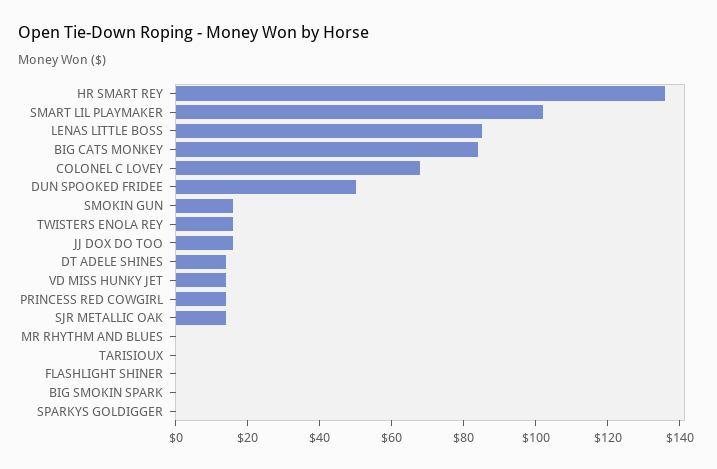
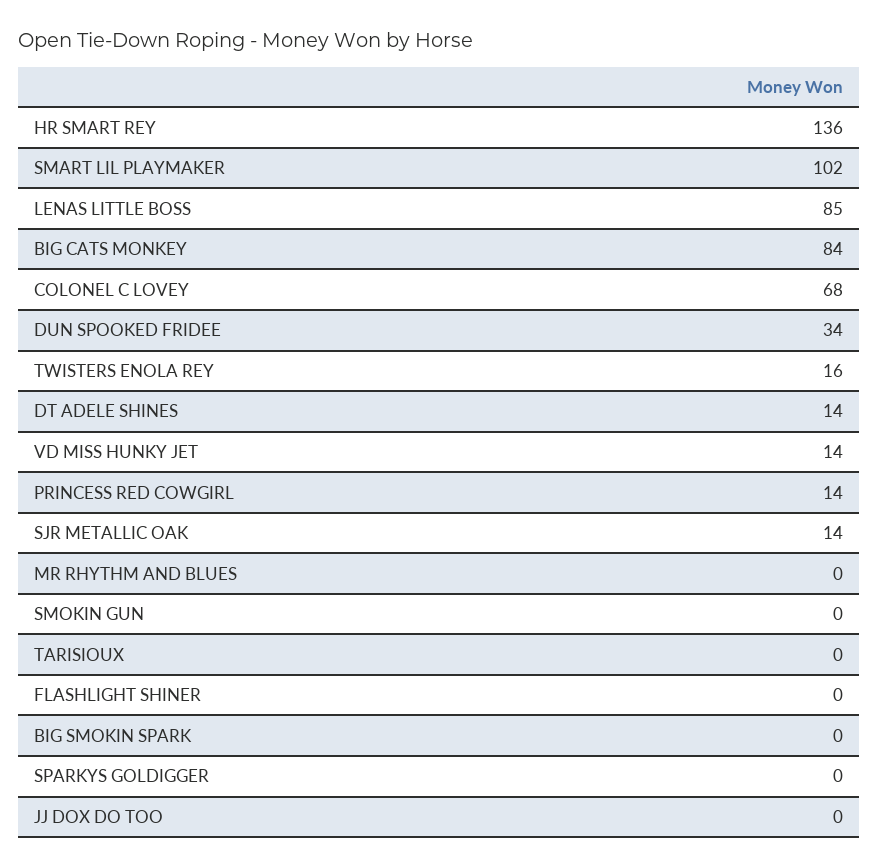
  {
    "HR SMART REY": 136,
    "SMART LIL PLAYMAKER": 102,
    "LENAS LITTLE BOSS": 85,
    "BIG CATS MONKEY": 84,
    "COLONEL C LOVEY": 68,
-   "DUN SPOOKED FRIDEE": 50,
+   "DUN SPOOKED FRIDEE": 34,
-   "SMOKIN GUN": 15,
+   "SMOKIN GUN": 0,
    "TWISTERS ENOLA REY": 16,
-   "JJ DOX DO TOO": 15,
+   "JJ DOX DO TOO": 0,
    "DT ADELE SHINES": 14,
    "VD MISS HUNKY JET": 14,
    "PRINCESS RED COWGIRL": 14,
    "SJR METALLIC OAK": 14,
    "MR RHYTHM AND BLUES": 0,
    "TARISIOUX": 0,
    "FLASHLIGHT SHINER": 0,
    "BIG SMOKIN SPARK": 0,
    "SPARKYS GOLDIGGER": 0
  }

